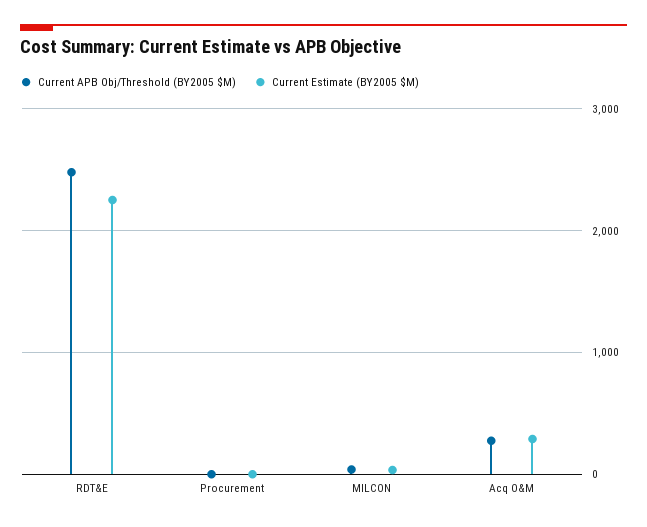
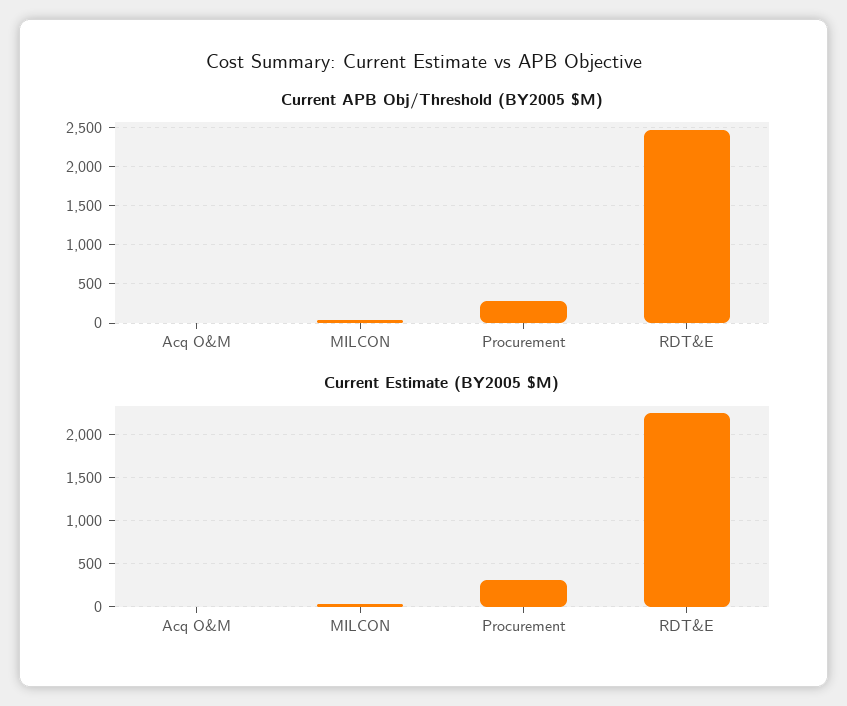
  {
    "Current APB Obj/Threshold (BY2005 $M)": {
      "RDT&E": 2500,
-     "Procurement": 0,
+     "Procurement": 300,
      "MILCON": 0,
-     "Acq O&M": 300
+     "Acq O&M": 0
    },
    "Current Estimate (BY2005 $M)": {
      "RDT&E": 2200,
-     "Procurement": 0,
+     "Procurement": 300,
      "MILCON": 0,
-     "Acq O&M": 300
+     "Acq O&M": 0
    }
  }

